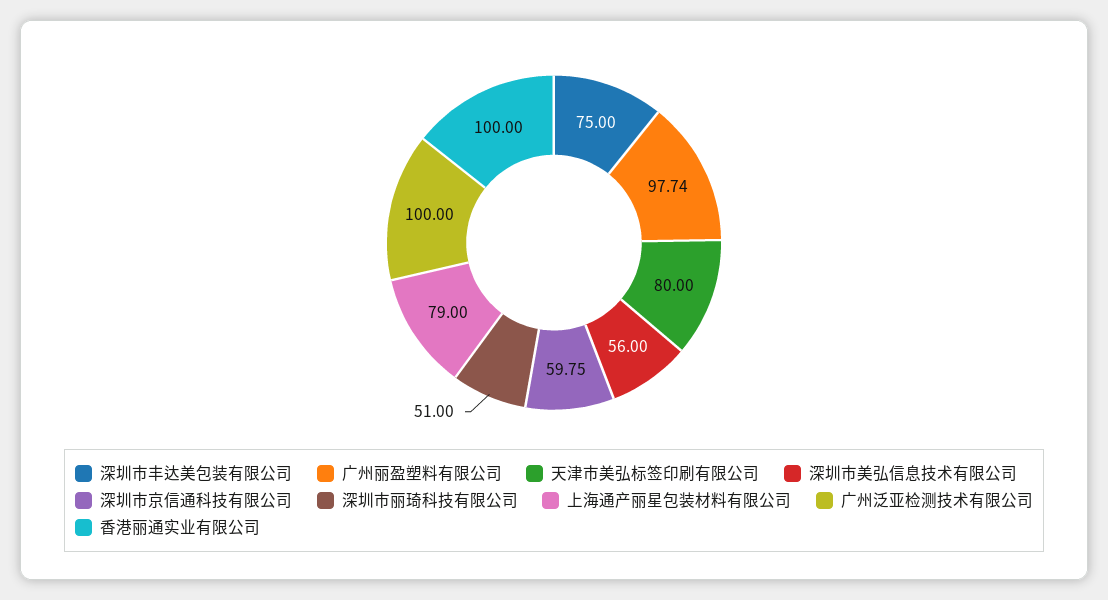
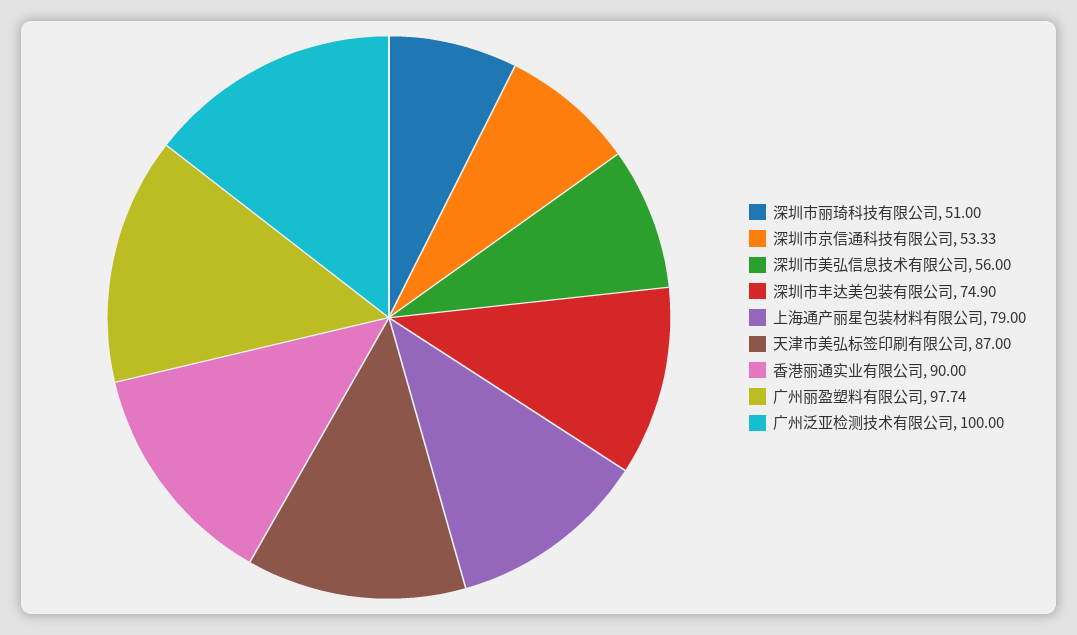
  {
-   "深圳市丰达美包装有限公司": 75,
+   "深圳市丰达美包装有限公司": 74.9,
    "广州丽盈塑料有限公司": 97.74,
-   "天津市美弘标签印刷有限公司": 80,
+   "天津市美弘标签印刷有限公司": 87,
    "深圳市美弘信息技术有限公司": 56,
-   "深圳市京信通科技有限公司": 59.75,
+   "深圳市京信通科技有限公司": 53.33,
    "深圳市丽琦科技有限公司": 51,
    "上海通产丽星包装材料有限公司": 79,
    "广州泛亚检测技术有限公司": 100,
-   "香港丽通实业有限公司": 100
+   "香港丽通实业有限公司": 90
  }

